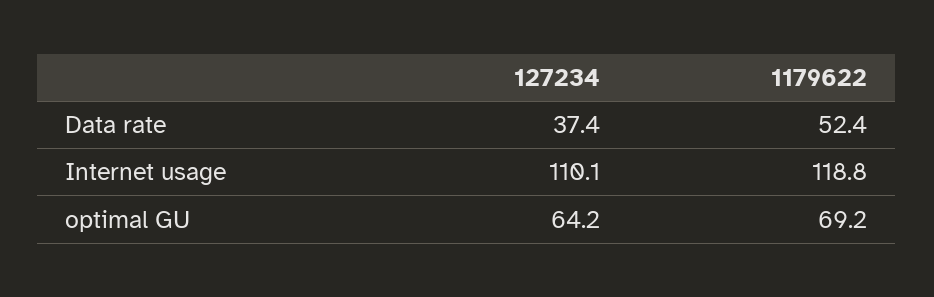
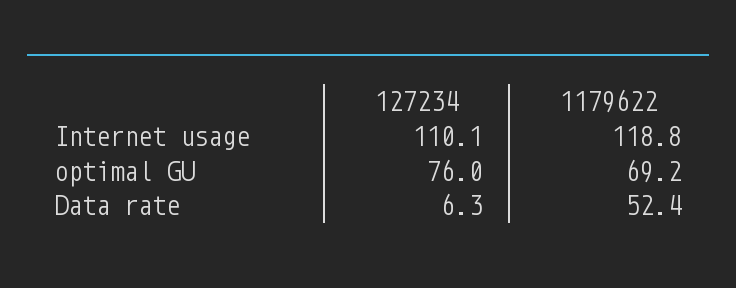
  {
    "127234": {
-     "Data rate": 37.4,
+     "Data rate": 6.3,
      "Internet usage": 110.1,
-     "optimal GU": 64.2
+     "optimal GU": 76
    },
    "1179622": {
      "Data rate": 52.4,
      "Internet usage": 118.8,
      "optimal GU": 69.2
    }
  }

